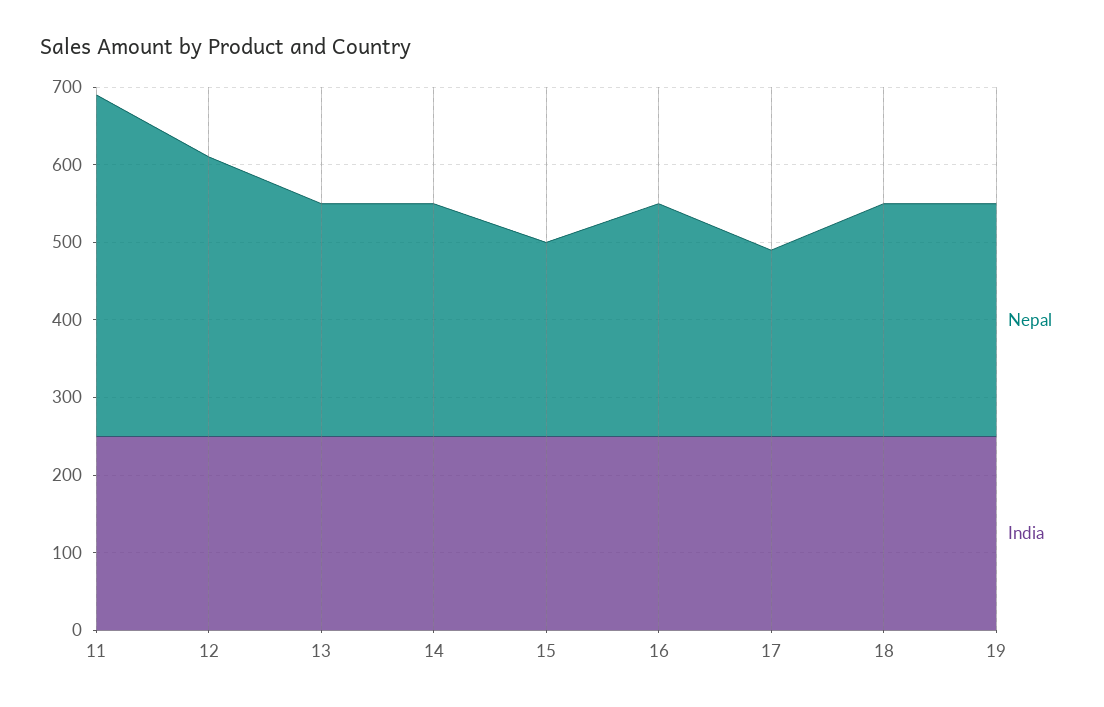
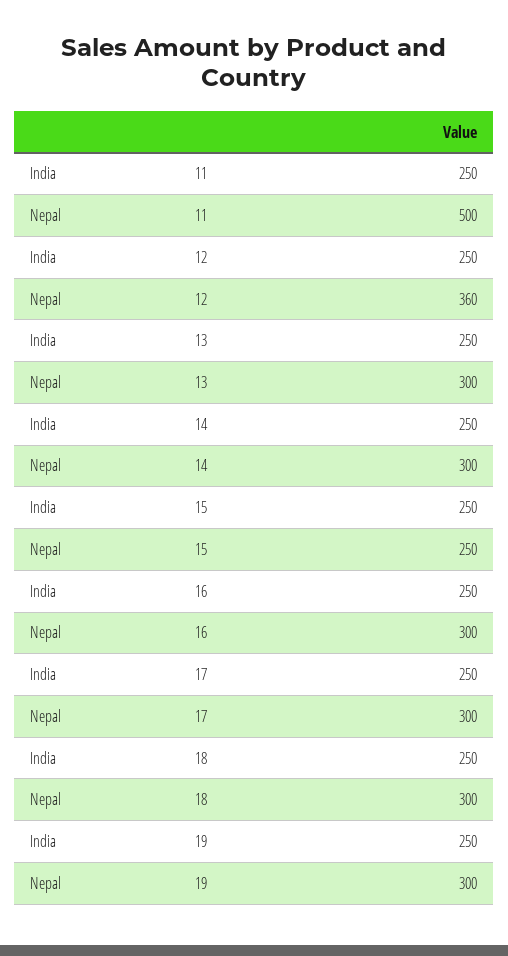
  {
    "Nepal": {
-     "11": 440,
+     "11": 500,
      "12": 360,
      "13": 300,
      "14": 300,
      "15": 250,
      "16": 300,
-     "17": 240,
+     "17": 300,
      "18": 300,
      "19": 300
    },
    "India": {
      "11": 250,
      "12": 250,
      "13": 250,
      "14": 250,
      "15": 250,
      "16": 250,
      "17": 250,
      "18": 250,
      "19": 250
    }
  }

